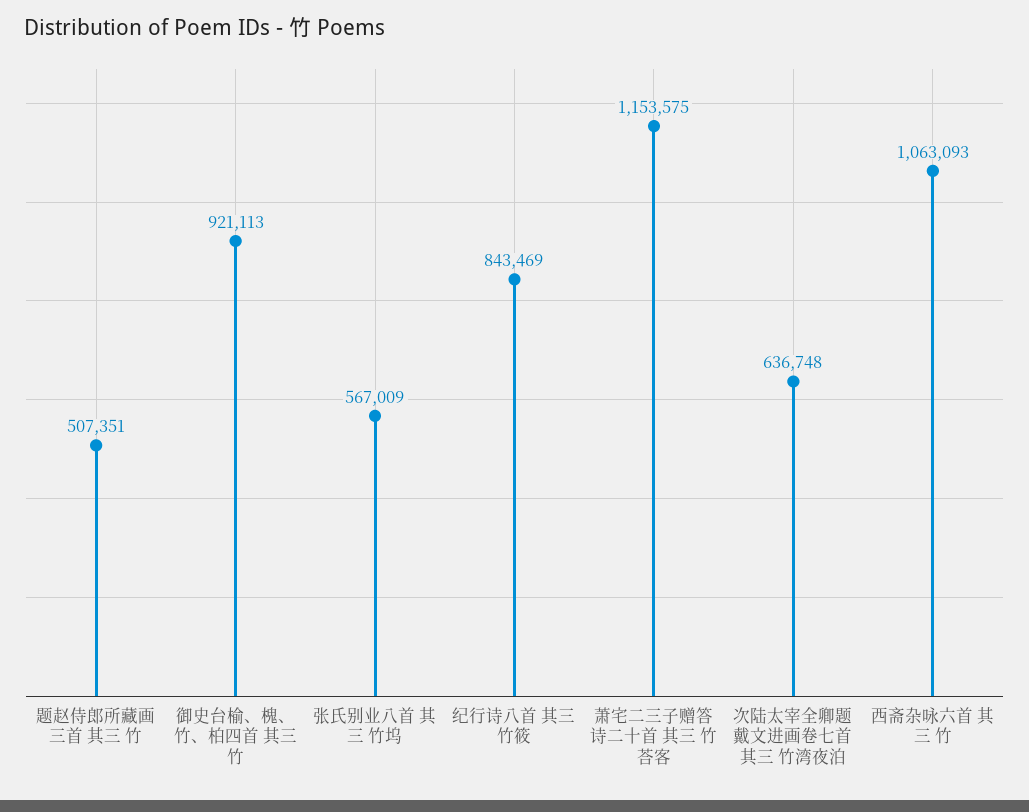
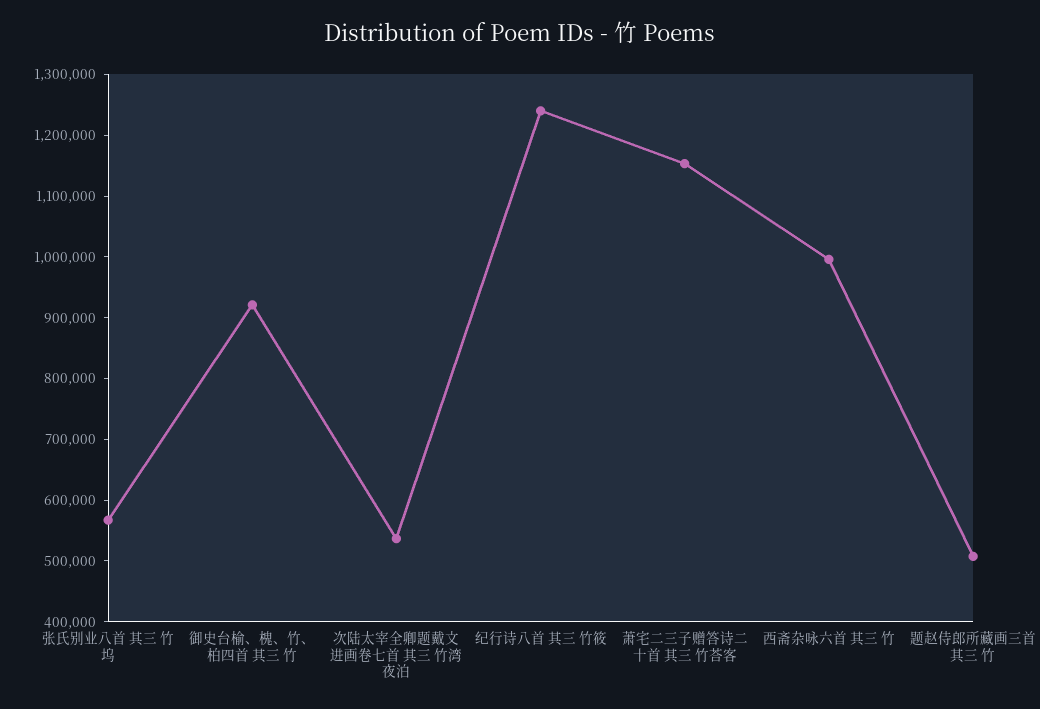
  {
    "题赵侍郎所藏画三首 其三 竹": 507351,
    "御史台榆、槐、竹、柏四首 其三 竹": 921113,
    "张氏别业八首 其三 竹坞": 567009,
-   "纪行诗八首 其三 竹筱": 843469,
+   "纪行诗八首 其三 竹筱": 1240000,
    "萧宅二三子赠答诗二十首 其三 竹荅客": 1153575,
-   "次陆太宰全卿题戴文进画卷七首 其三 竹湾夜泊": 636748,
+   "次陆太宰全卿题戴文进画卷七首 其三 竹湾夜泊": 540000,
-   "西斋杂咏六首 其三 竹": 1063093
+   "西斋杂咏六首 其三 竹": 1000000
  }

